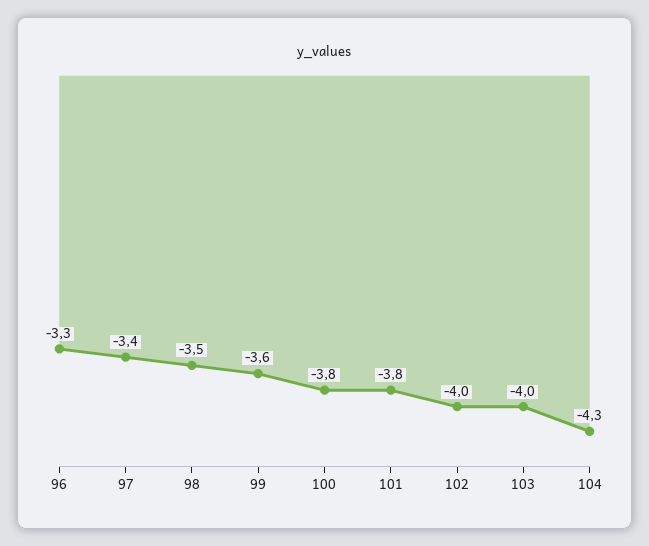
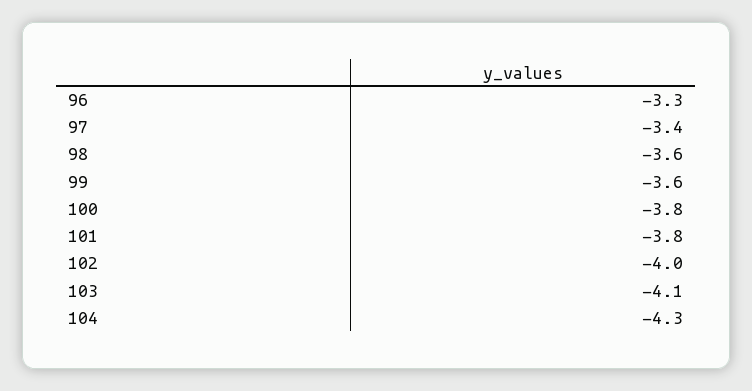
  {
    "96": -3.3,
    "97": -3.4,
-   "98": -3.5,
+   "98": -3.6,
    "99": -3.6,
    "100": -3.8,
    "101": -3.8,
    "102": -4,
-   "103": -4,
+   "103": -4.1,
    "104": -4.3
  }

